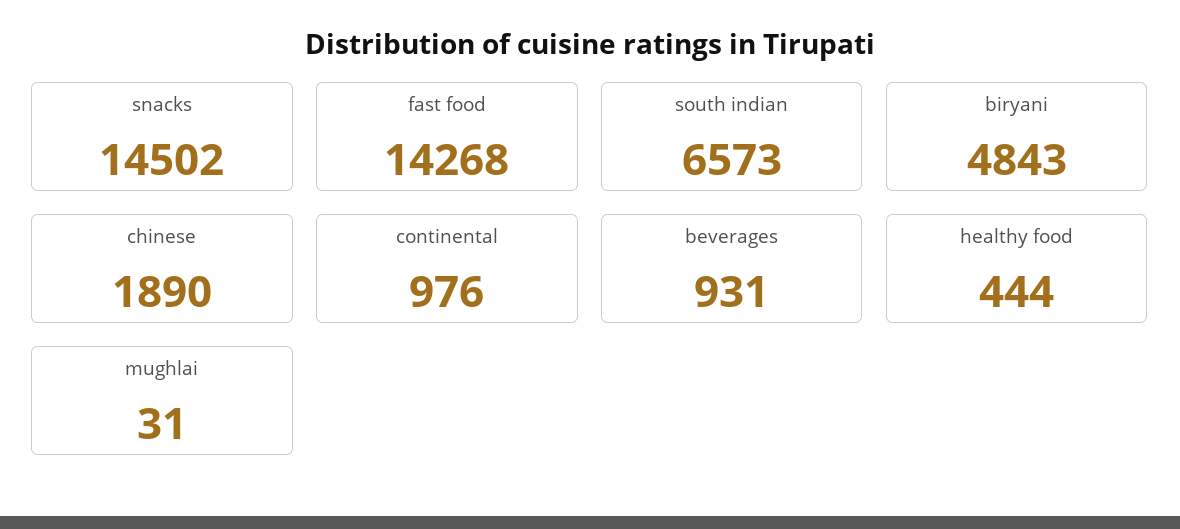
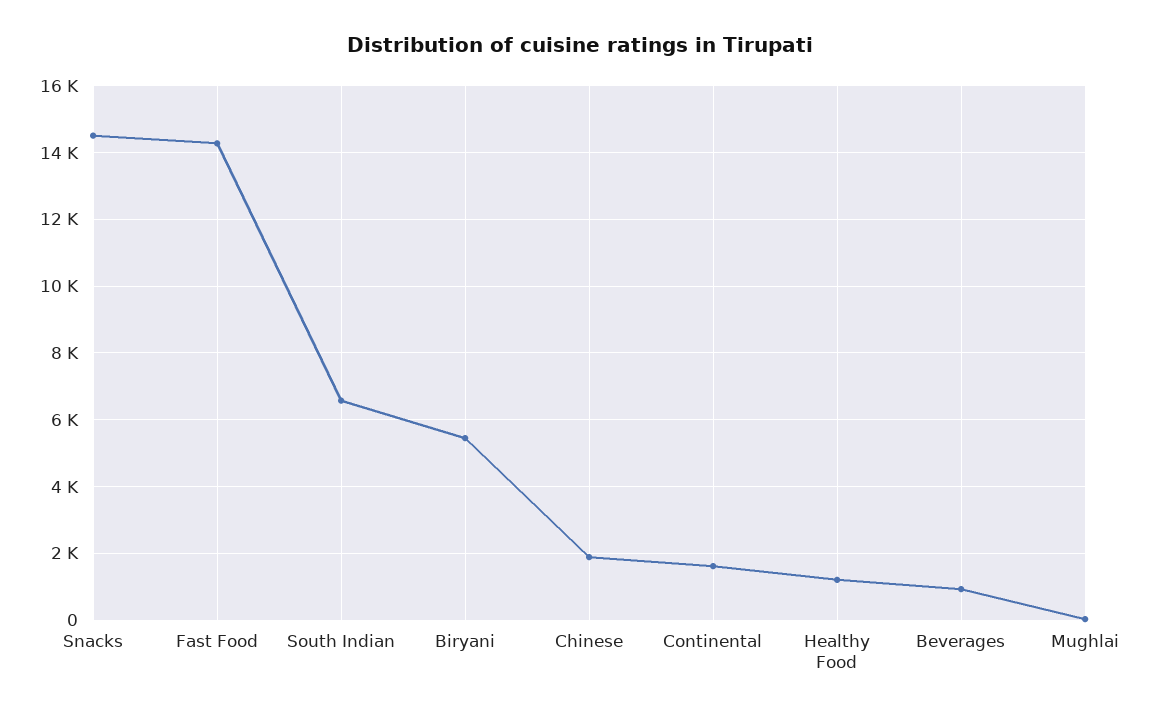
  {
    "snacks": 14502,
    "fast food": 14268,
    "south indian": 6573,
-   "biryani": 4843,
+   "biryani": 5400,
    "chinese": 1890,
-   "continental": 976,
+   "continental": 1600,
    "beverages": 931,
-   "healthy food": 444,
+   "healthy food": 1200,
    "mughlai": 31
  }

